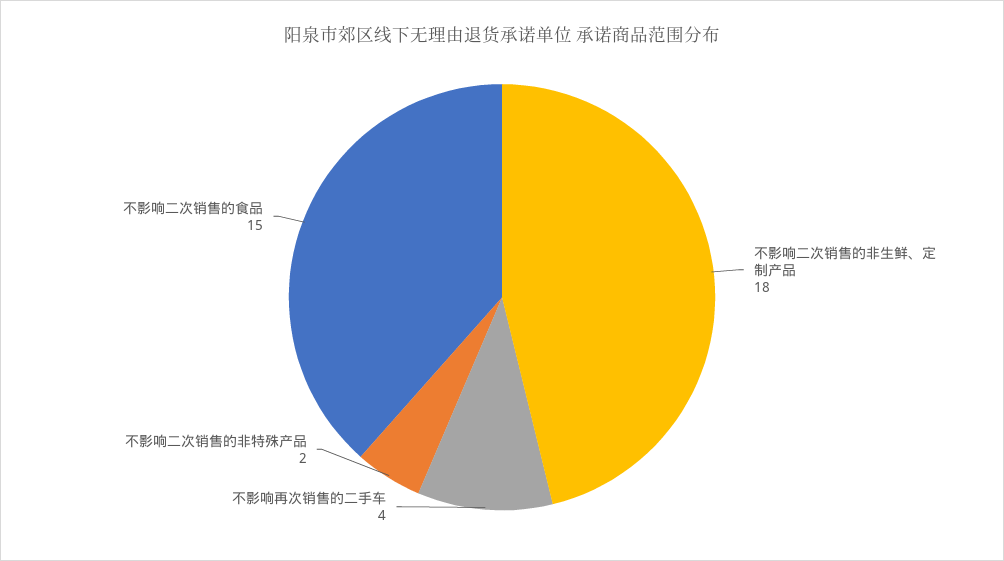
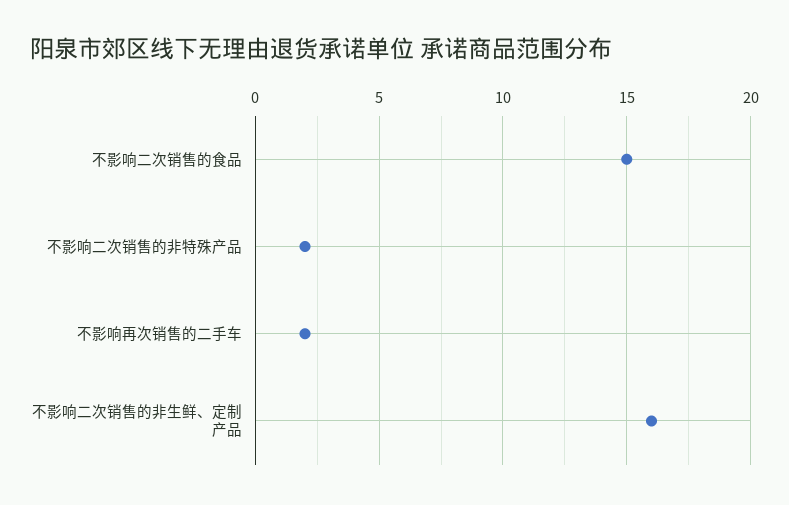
  {
-   "不影响二次销售的非生鲜、定制产品": 18,
+   "不影响二次销售的非生鲜、定制产品": 16,
-   "不影响再次销售的二手车": 4,
+   "不影响再次销售的二手车": 2,
    "不影响二次销售的非特殊产品": 2,
    "不影响二次销售的食品": 15
  }

